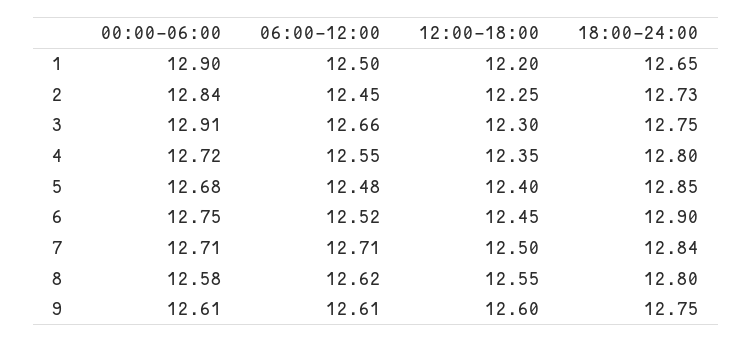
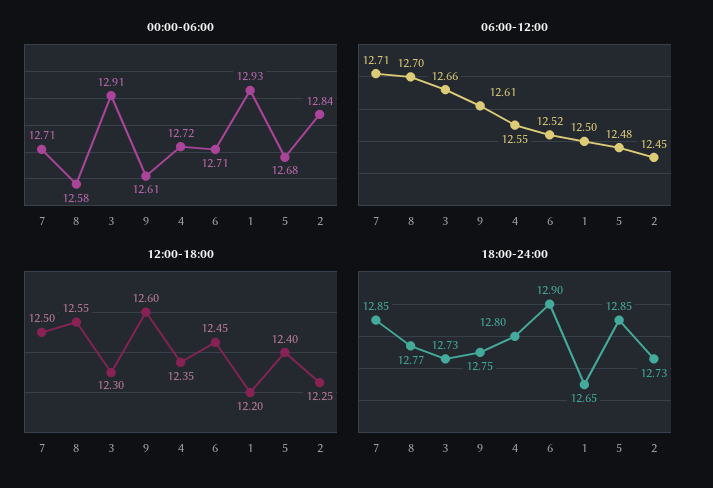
  {
    "00:00-06:00": {
-     "1": 12.9,
+     "1": 12.93,
      "2": 12.84,
      "3": 12.91,
      "4": 12.72,
      "5": 12.68,
-     "6": 12.75,
+     "6": 12.71,
      "7": 12.71,
      "8": 12.58,
      "9": 12.61
    },
    "06:00-12:00": {
      "1": 12.5,
      "2": 12.45,
      "3": 12.66,
      "4": 12.55,
      "5": 12.48,
      "6": 12.52,
      "7": 12.71,
-     "8": 12.62,
+     "8": 12.7,
      "9": 12.61
    },
    "12:00-18:00": {
      "1": 12.2,
      "2": 12.25,
      "3": 12.3,
      "4": 12.35,
      "5": 12.4,
      "6": 12.45,
      "7": 12.5,
      "8": 12.55,
      "9": 12.6
    },
    "18:00-24:00": {
      "1": 12.65,
      "2": 12.73,
-     "3": 12.75,
+     "3": 12.73,
      "4": 12.8,
      "5": 12.85,
      "6": 12.9,
-     "7": 12.84,
+     "7": 12.85,
-     "8": 12.8,
+     "8": 12.77,
      "9": 12.75
    }
  }

